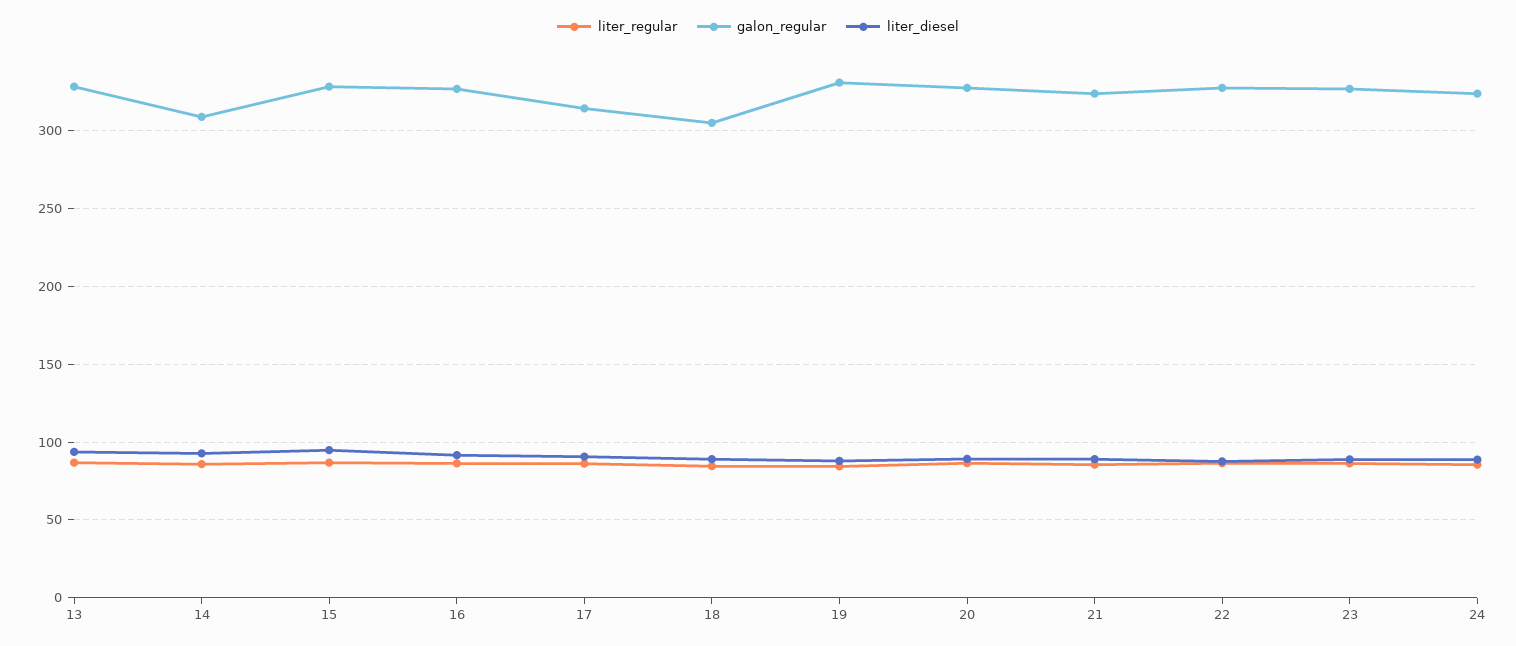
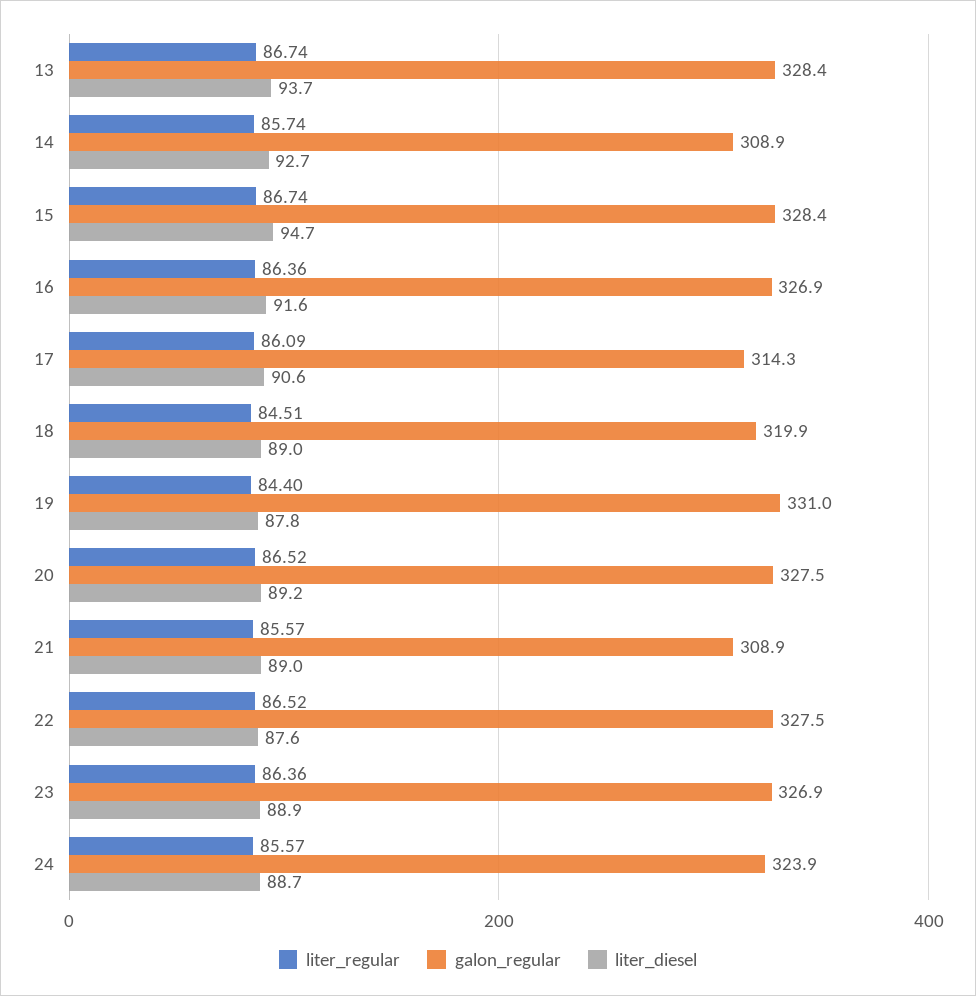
  {
    "liter_regular": {
      "13": 86.74,
      "14": 85.74,
      "15": 86.74,
      "16": 86.36,
      "17": 86.09,
      "18": 84.51,
      "19": 84.4,
      "20": 86.52,
      "21": 85.57,
      "22": 86.52,
      "23": 86.36,
      "24": 85.57
    },
    "galon_regular": {
      "13": 328.4,
      "14": 308.9,
      "15": 328.4,
      "16": 326.9,
      "17": 314.3,
-     "18": 305,
+     "18": 319.9,
      "19": 331,
      "20": 327.5,
-     "21": 325,
+     "21": 308.9,
      "22": 327.5,
      "23": 326.9,
      "24": 323.9
    },
    "liter_diesel": {
      "13": 93.7,
      "14": 92.7,
      "15": 94.7,
      "16": 91.6,
      "17": 90.6,
      "18": 89,
      "19": 87.8,
      "20": 89.2,
      "21": 89,
      "22": 87.6,
      "23": 88.9,
      "24": 88.7
    }
  }

